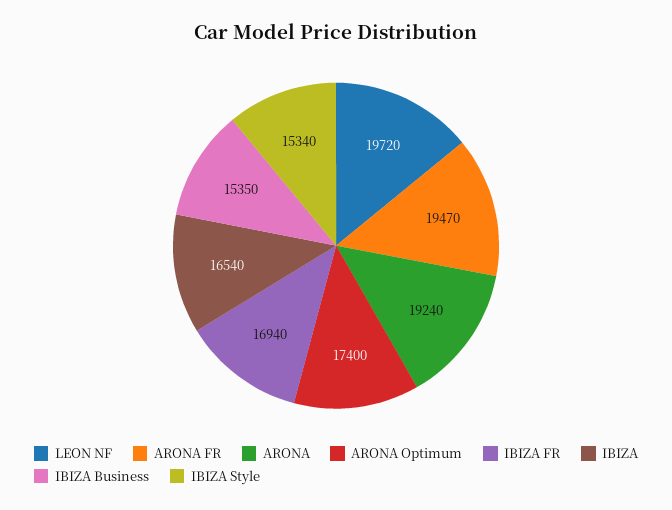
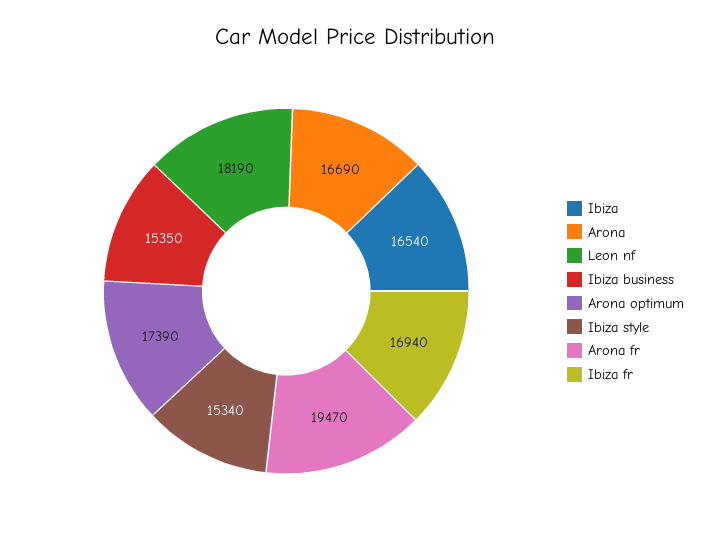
  {
-   "LEON NF": 19720,
+   "LEON NF": 18190,
    "ARONA FR": 19470,
-   "ARONA": 19240,
+   "ARONA": 16690,
-   "ARONA Optimum": 17400,
+   "ARONA Optimum": 17390,
    "IBIZA FR": 16940,
    "IBIZA": 16540,
    "IBIZA Business": 15350,
    "IBIZA Style": 15340
  }

